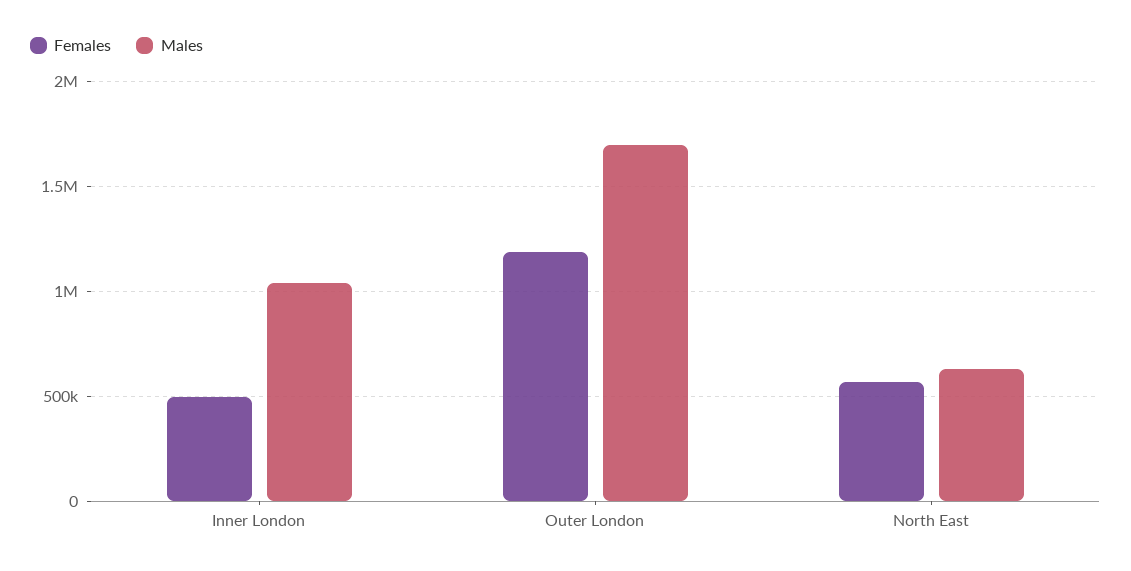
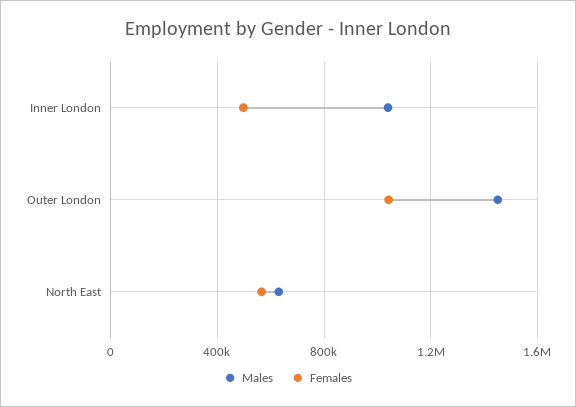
  {
    "Females": {
      "Inner London": 500000,
-     "Outer London": 1200000,
+     "Outer London": 1050000,
      "North East": 550000
    },
    "Males": {
      "Inner London": 1050000,
-     "Outer London": 1700000,
+     "Outer London": 1450000,
      "North East": 650000
    }
  }

